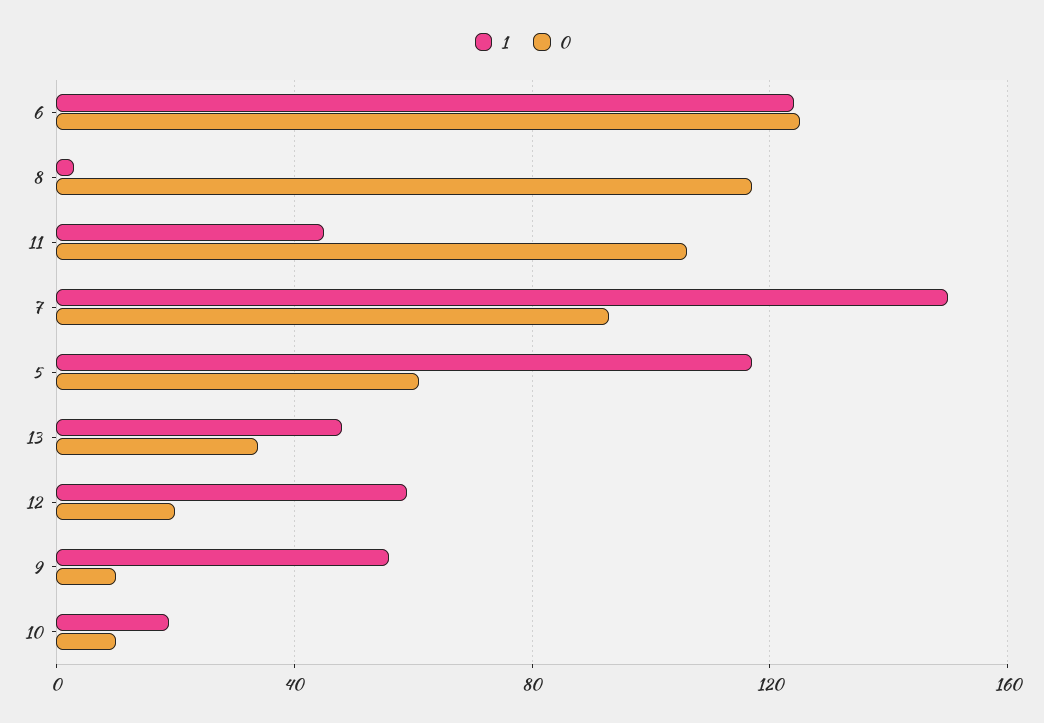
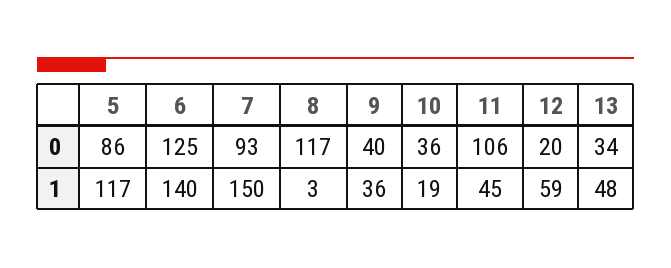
  {
    "1": {
-     "6": 125,
+     "6": 140,
      "8": 3,
      "11": 45,
      "7": 150,
      "5": 117,
      "13": 48,
      "12": 59,
-     "9": 55,
+     "9": 36,
      "10": 19
    },
    "0": {
      "6": 125,
      "8": 117,
      "11": 106,
      "7": 93,
-     "5": 60,
+     "5": 86,
      "13": 34,
      "12": 20,
-     "9": 10,
+     "9": 40,
-     "10": 10
+     "10": 36
    }
  }

